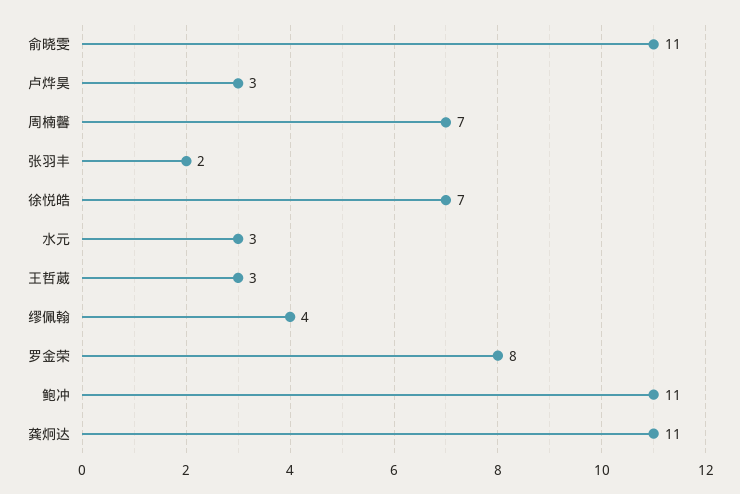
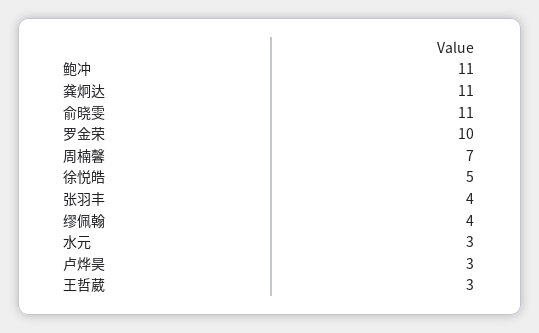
  {
    "俞晓雯": 11,
    "卢烨昊": 3,
    "周楠馨": 7,
-   "张羽丰": 2,
+   "张羽丰": 4,
-   "徐悦皓": 7,
+   "徐悦皓": 5,
    "水元": 3,
    "王哲葳": 3,
    "缪佩翰": 4,
-   "罗金荣": 8,
+   "罗金荣": 10,
    "鲍冲": 11,
    "龚炯达": 11
  }

